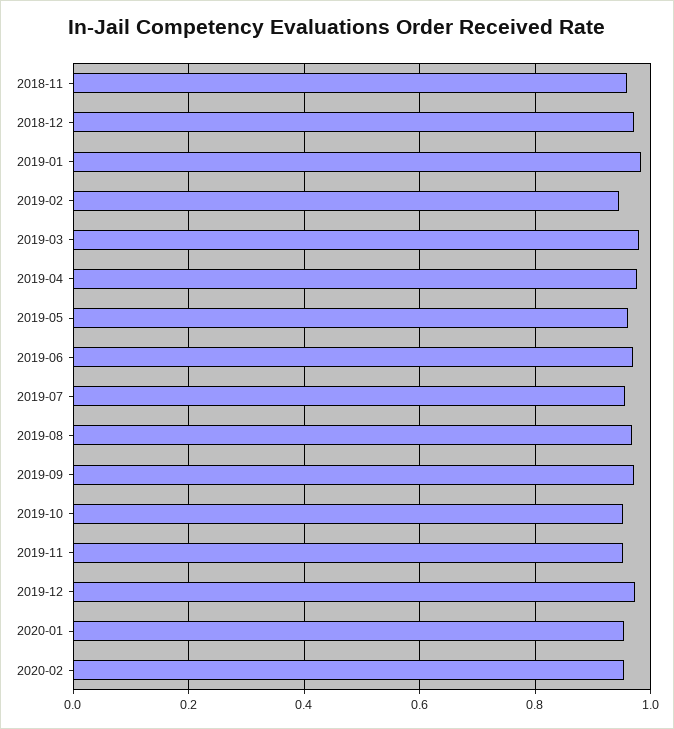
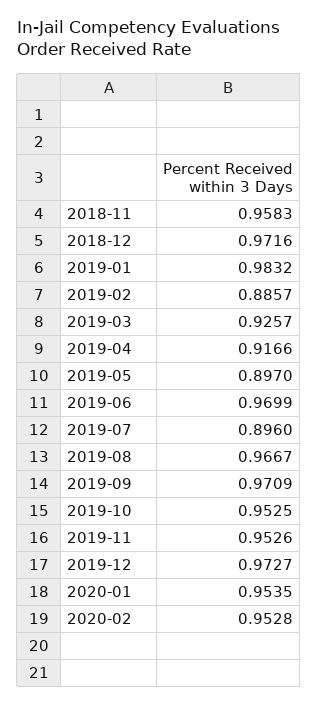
  {
    "2018-11": 0.9583,
    "2018-12": 0.9716,
    "2019-01": 0.9832,
-   "2019-02": 0.94,
+   "2019-02": 0.8857,
-   "2019-03": 0.98,
+   "2019-03": 0.9257,
-   "2019-04": 0.98,
+   "2019-04": 0.9166,
-   "2019-05": 0.96,
+   "2019-05": 0.897,
    "2019-06": 0.9699,
-   "2019-07": 0.96,
+   "2019-07": 0.896,
    "2019-08": 0.9667,
    "2019-09": 0.9709,
    "2019-10": 0.9525,
    "2019-11": 0.9526,
    "2019-12": 0.9727,
    "2020-01": 0.9535,
    "2020-02": 0.9528
  }

